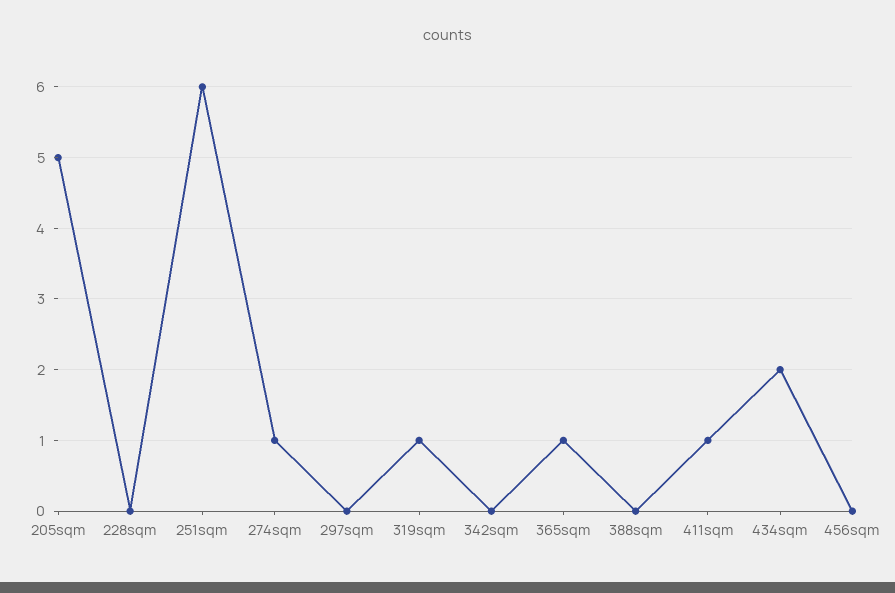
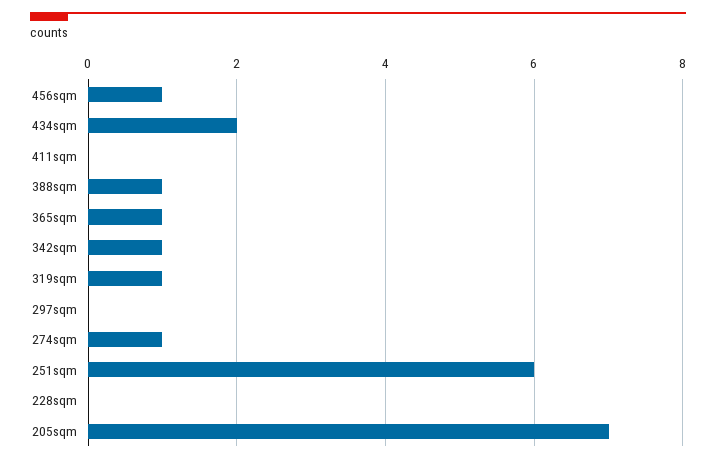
  {
-   "205sqm": 5,
+   "205sqm": 7,
    "228sqm": 0,
    "251sqm": 6,
    "274sqm": 1,
    "297sqm": 0,
    "319sqm": 1,
-   "342sqm": 0,
+   "342sqm": 1,
    "365sqm": 1,
-   "388sqm": 0,
+   "388sqm": 1,
-   "411sqm": 1,
+   "411sqm": 0,
    "434sqm": 2,
-   "456sqm": 0
+   "456sqm": 1
  }

